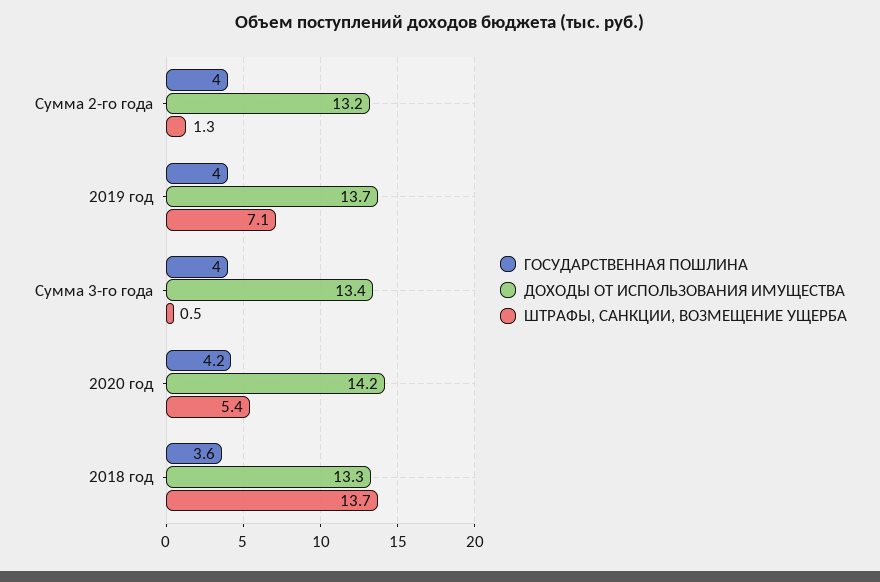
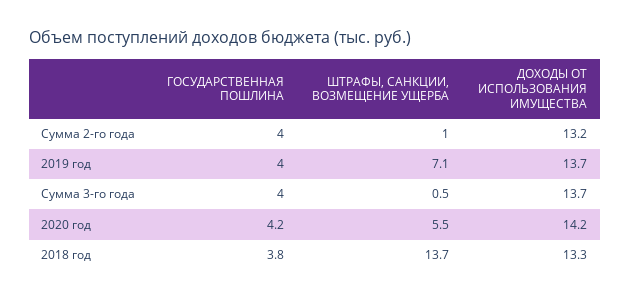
  {
    "ГОСУДАРСТВЕННАЯ ПОШЛИНА": {
      "Сумма 2-го года": 4,
      "2019 год": 4,
      "Сумма 3-го года": 4,
      "2020 год": 4.2,
-     "2018 год": 3.6
+     "2018 год": 3.8
    },
    "ДОХОДЫ ОТ ИСПОЛЬЗОВАНИЯ ИМУЩЕСТВА": {
      "Сумма 2-го года": 13.2,
      "2019 год": 13.7,
-     "Сумма 3-го года": 13.4,
+     "Сумма 3-го года": 13.7,
      "2020 год": 14.2,
      "2018 год": 13.3
    },
    "ШТРАФЫ, САНКЦИИ, ВОЗМЕЩЕНИЕ УЩЕРБА": {
-     "Сумма 2-го года": 1.3,
+     "Сумма 2-го года": 1,
      "2019 год": 7.1,
      "Сумма 3-го года": 0.5,
-     "2020 год": 5.4,
+     "2020 год": 5.5,
      "2018 год": 13.7
    }
  }

